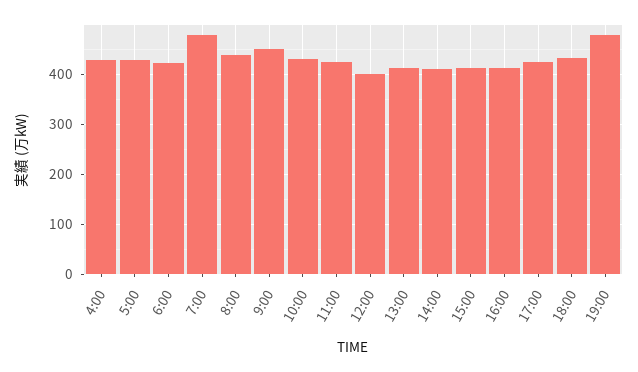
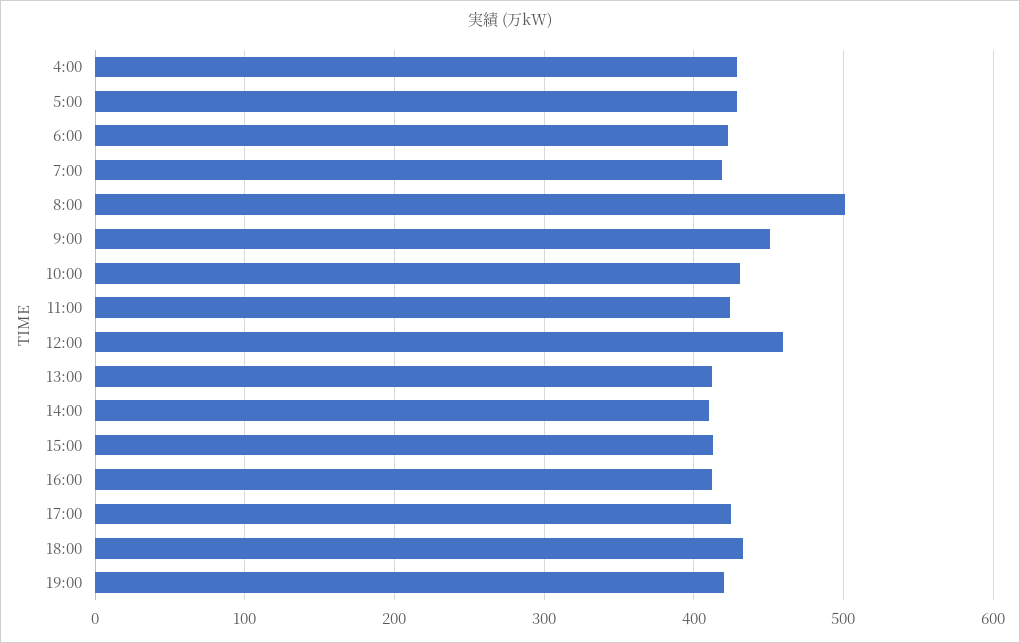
  {
    "4:00": 430,
    "5:00": 430,
    "6:00": 420,
-   "7:00": 480,
+   "7:00": 420,
-   "8:00": 440,
+   "8:00": 500,
    "9:00": 450,
    "10:00": 430,
    "11:00": 420,
-   "12:00": 400,
+   "12:00": 460,
    "13:00": 410,
    "14:00": 410,
    "15:00": 410,
    "16:00": 410,
    "17:00": 430,
    "18:00": 430,
-   "19:00": 480
+   "19:00": 420
  }

